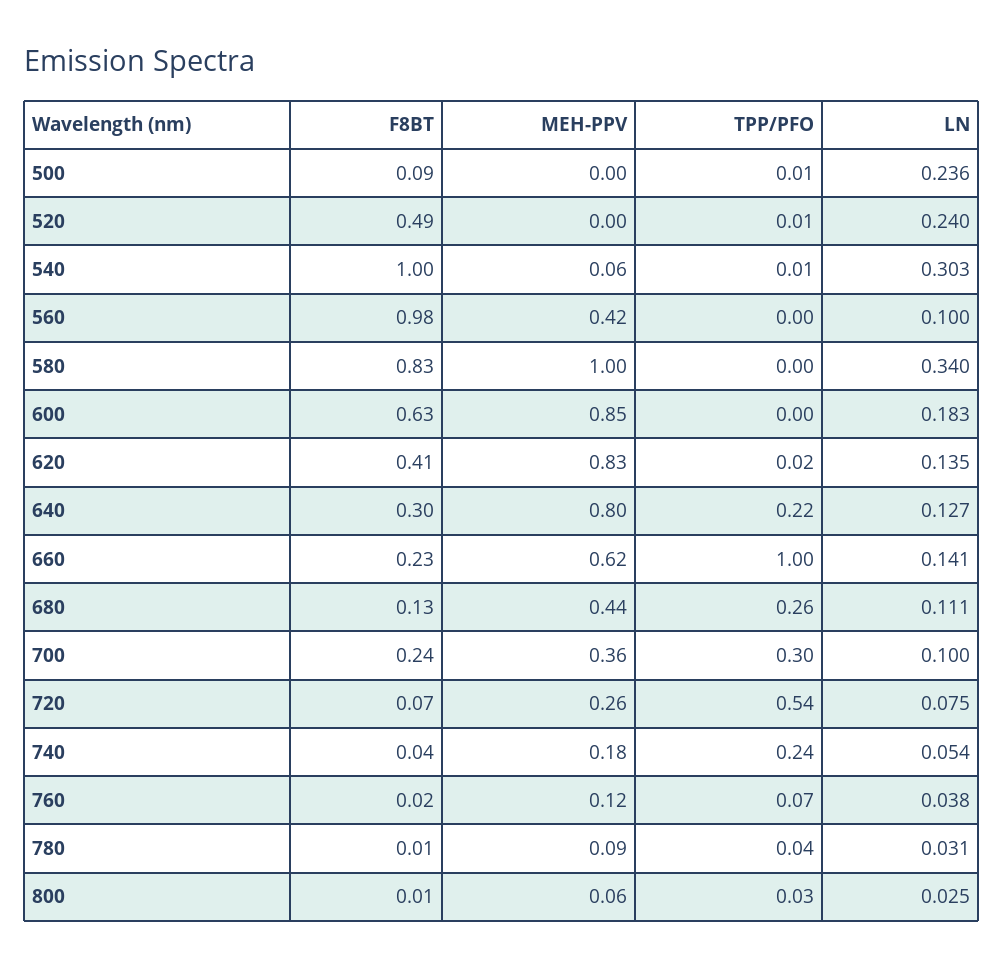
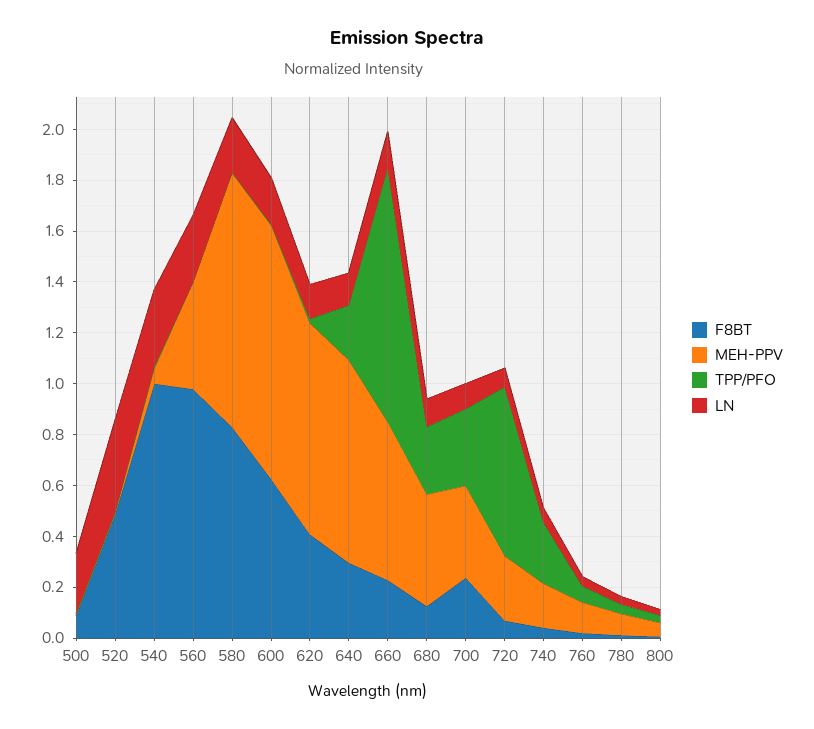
  {
    "F8BT": {
      "500": 0.09,
      "520": 0.49,
      "540": 1,
      "560": 0.98,
      "580": 0.83,
      "600": 0.63,
      "620": 0.41,
      "640": 0.3,
      "660": 0.23,
      "680": 0.13,
      "700": 0.24,
      "720": 0.07,
      "740": 0.04,
      "760": 0.02,
      "780": 0.01,
      "800": 0.01
    },
    "MEH-PPV": {
      "500": 0,
      "520": 0,
      "540": 0.06,
      "560": 0.42,
      "580": 1,
-     "600": 0.85,
+     "600": 1,
      "620": 0.83,
      "640": 0.8,
      "660": 0.62,
      "680": 0.44,
      "700": 0.36,
      "720": 0.26,
      "740": 0.18,
      "760": 0.12,
      "780": 0.09,
      "800": 0.06
    },
    "TPP/PFO": {
      "500": 0.01,
      "520": 0.01,
      "540": 0.01,
      "560": 0,
      "580": 0,
      "600": 0,
      "620": 0.02,
      "640": 0.22,
      "660": 1,
      "680": 0.26,
      "700": 0.3,
-     "720": 0.54,
+     "720": 0.65,
      "740": 0.24,
      "760": 0.07,
      "780": 0.04,
      "800": 0.03
    },
    "LN": {
      "500": 0.236,
-     "520": 0.24,
+     "520": 0.35,
      "540": 0.303,
-     "560": 0.1,
+     "560": 0.25,
-     "580": 0.34,
+     "580": 0.2,
      "600": 0.183,
      "620": 0.135,
      "640": 0.127,
      "660": 0.141,
      "680": 0.111,
      "700": 0.1,
      "720": 0.075,
      "740": 0.054,
      "760": 0.038,
      "780": 0.031,
      "800": 0.025
    }
  }

